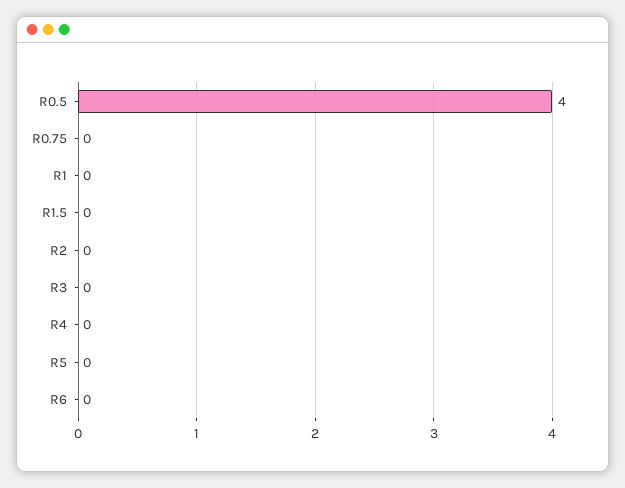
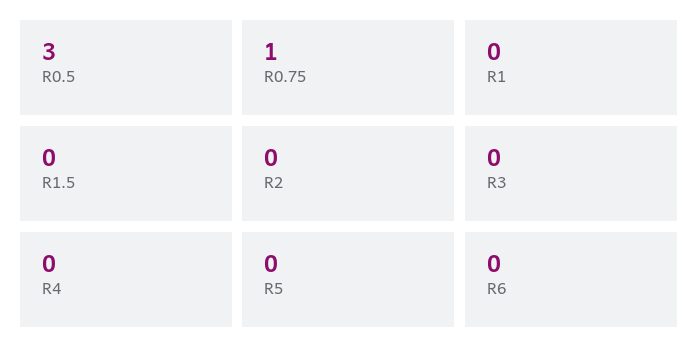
  {
-   "R0.5": 4,
+   "R0.5": 3,
-   "R0.75": 0,
+   "R0.75": 1,
    "R1": 0,
    "R1.5": 0,
    "R2": 0,
    "R3": 0,
    "R4": 0,
    "R5": 0,
    "R6": 0
  }

